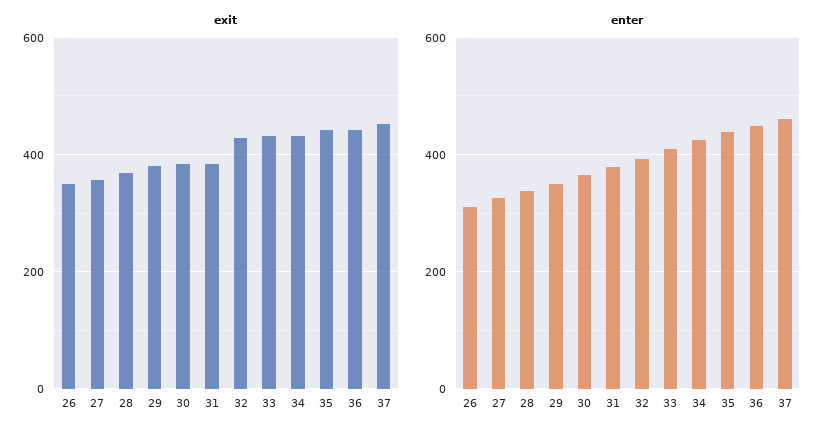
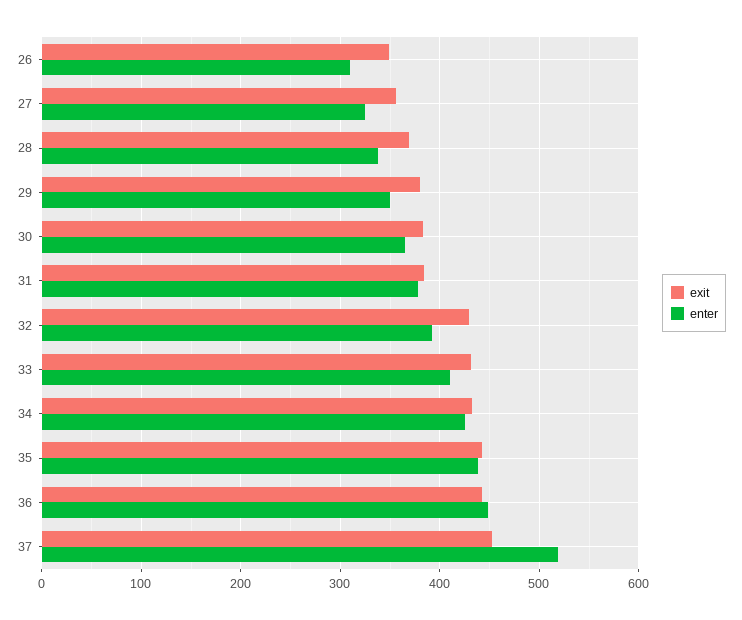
  {
    "exit": {
      "26": 350,
      "27": 360,
      "28": 370,
      "29": 380,
      "30": 380,
      "31": 380,
      "32": 430,
      "33": 430,
      "34": 430,
      "35": 440,
      "36": 440,
      "37": 450
    },
    "enter": {
      "26": 310,
      "27": 330,
      "28": 340,
      "29": 350,
      "30": 370,
      "31": 380,
      "32": 390,
      "33": 410,
      "34": 430,
      "35": 440,
      "36": 450,
-     "37": 460
+     "37": 520
    }
  }

